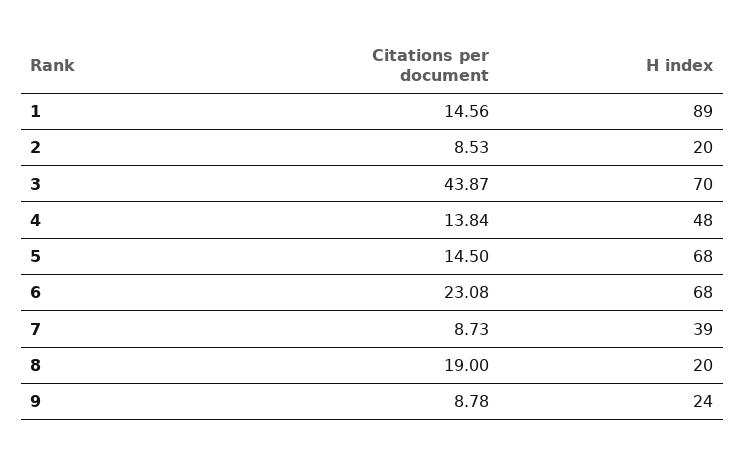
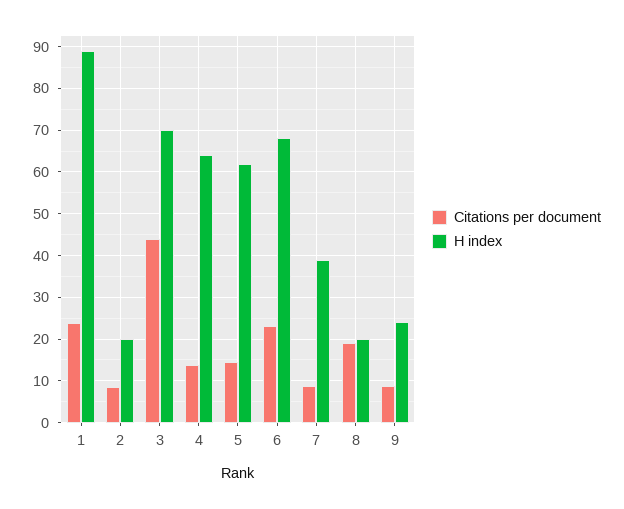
  {
    "Citations per document": {
-     "1": 14.56,
+     "1": 24,
      "2": 8.53,
      "3": 43.87,
      "4": 13.84,
      "5": 14.5,
      "6": 23.08,
      "7": 8.73,
      "8": 19,
      "9": 8.78
    },
    "H index": {
      "1": 89,
      "2": 20,
      "3": 70,
-     "4": 48,
+     "4": 64,
-     "5": 68,
+     "5": 62,
      "6": 68,
      "7": 39,
      "8": 20,
      "9": 24
    }
  }

